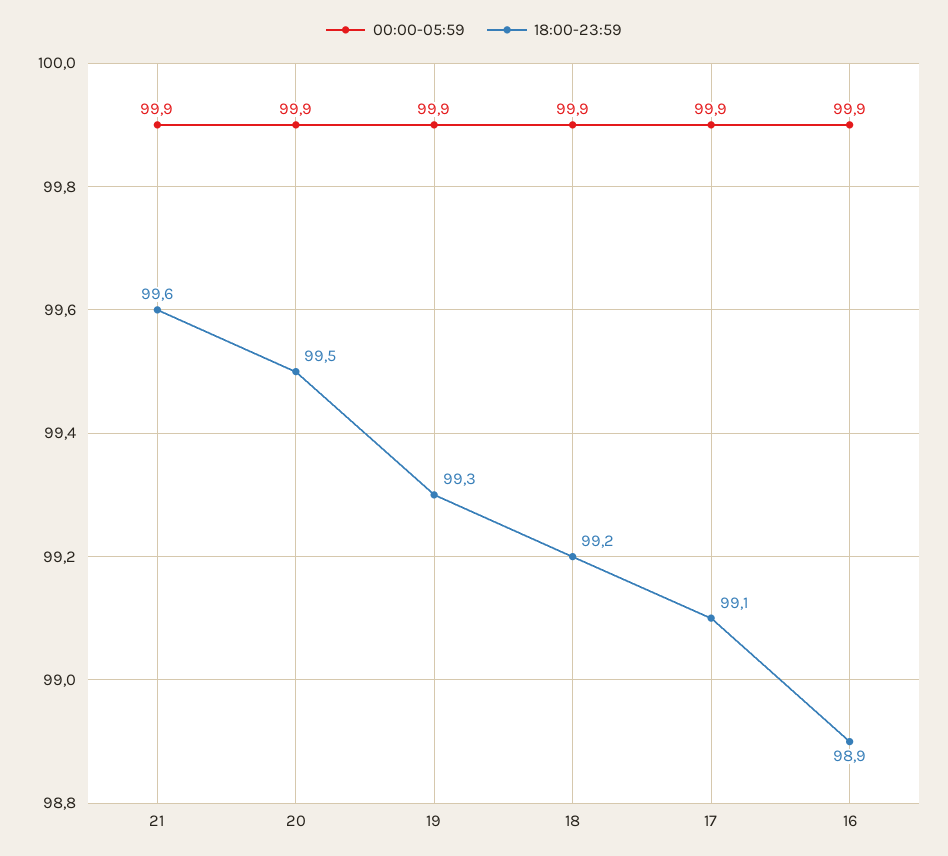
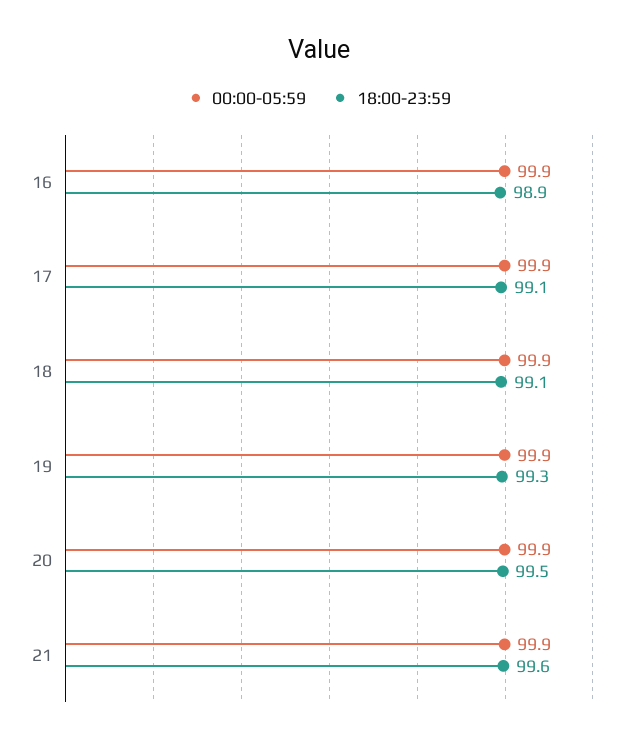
  {
    "00:00-05:59": {
      "21": 99.9,
      "20": 99.9,
      "19": 99.9,
      "18": 99.9,
      "17": 99.9,
      "16": 99.9
    },
    "18:00-23:59": {
      "21": 99.6,
      "20": 99.5,
      "19": 99.3,
-     "18": 99.2,
+     "18": 99.1,
      "17": 99.1,
      "16": 98.9
    }
  }

